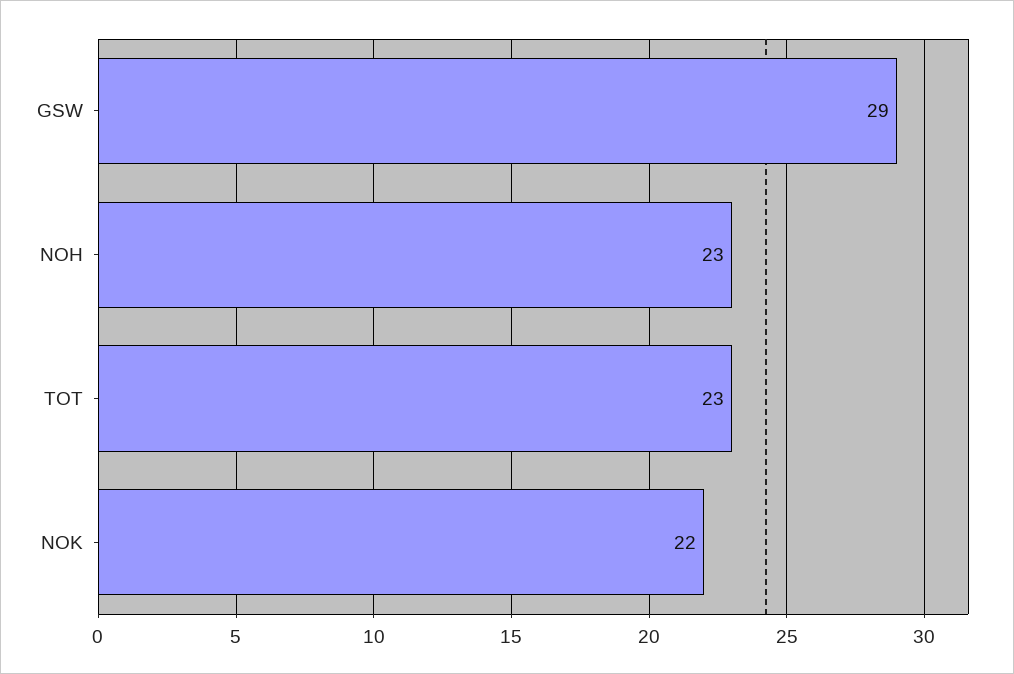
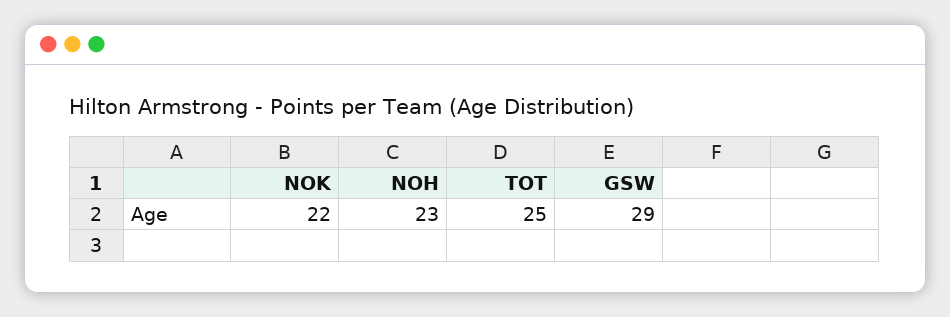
  {
    "GSW": 29,
    "NOH": 23,
-   "TOT": 23,
+   "TOT": 25,
    "NOK": 22
  }

